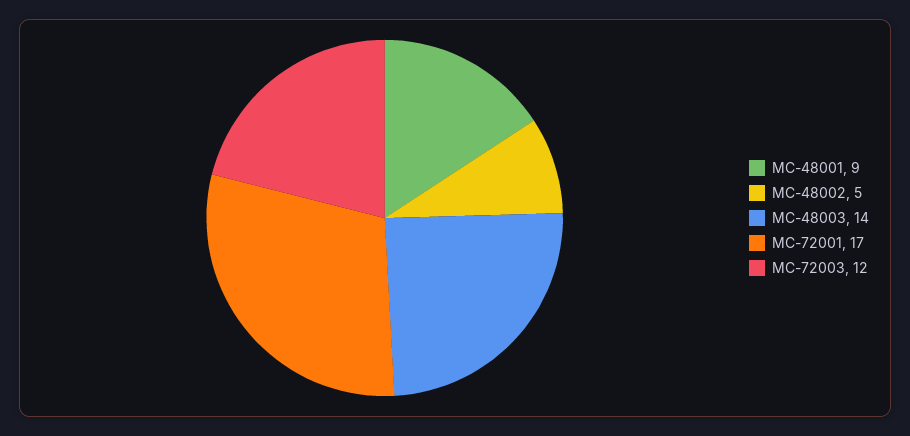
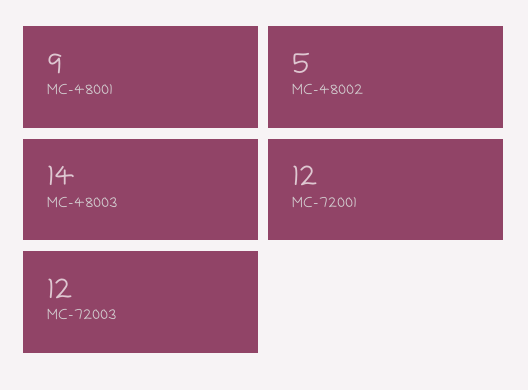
  {
    "MC-48001": 9,
    "MC-48002": 5,
    "MC-48003": 14,
-   "MC-72001": 17,
+   "MC-72001": 12,
    "MC-72003": 12
  }

